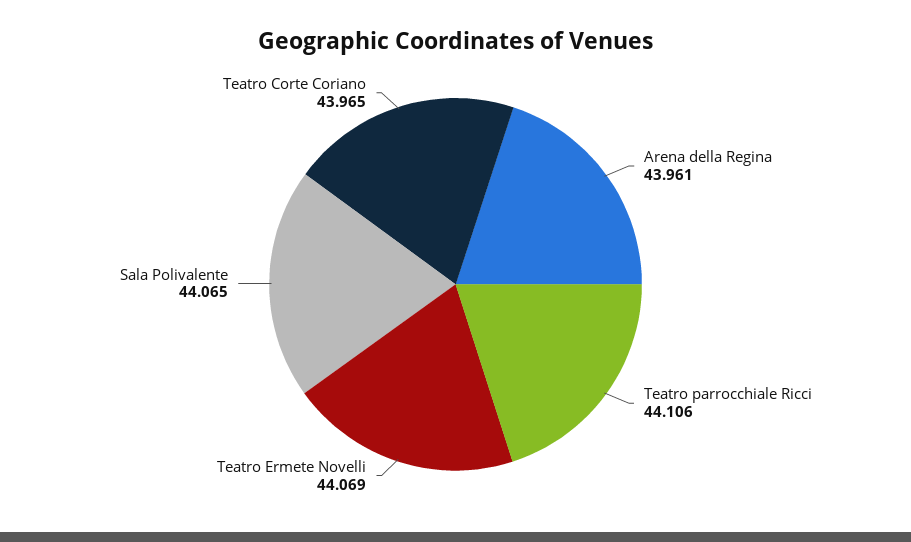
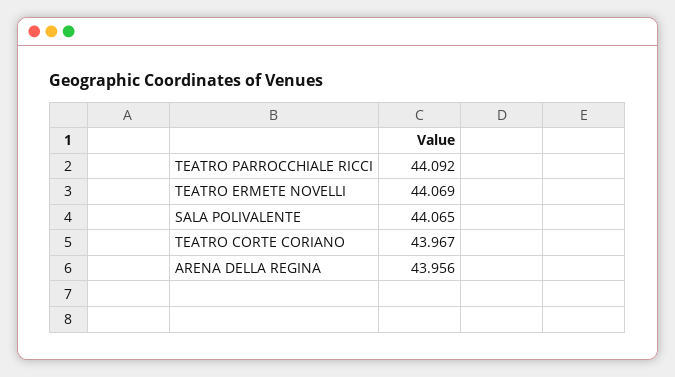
  {
-   "Arena della Regina": 43.961,
+   "Arena della Regina": 43.956,
-   "Teatro parrocchiale Ricci": 44.106,
+   "Teatro parrocchiale Ricci": 44.092,
    "Teatro Ermete Novelli": 44.069,
    "Sala Polivalente": 44.065,
-   "Teatro Corte Coriano": 43.965
+   "Teatro Corte Coriano": 43.967
  }

